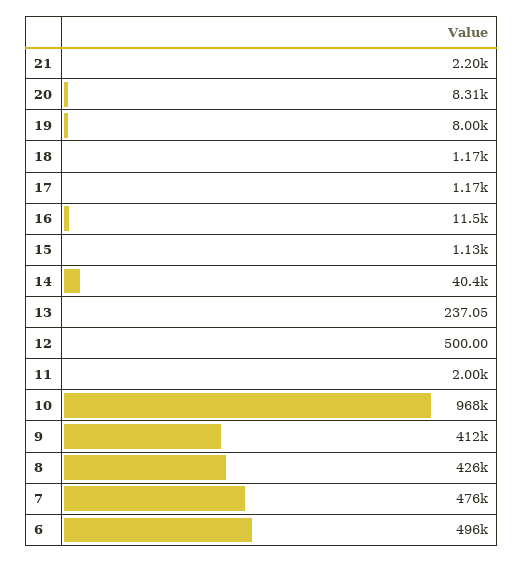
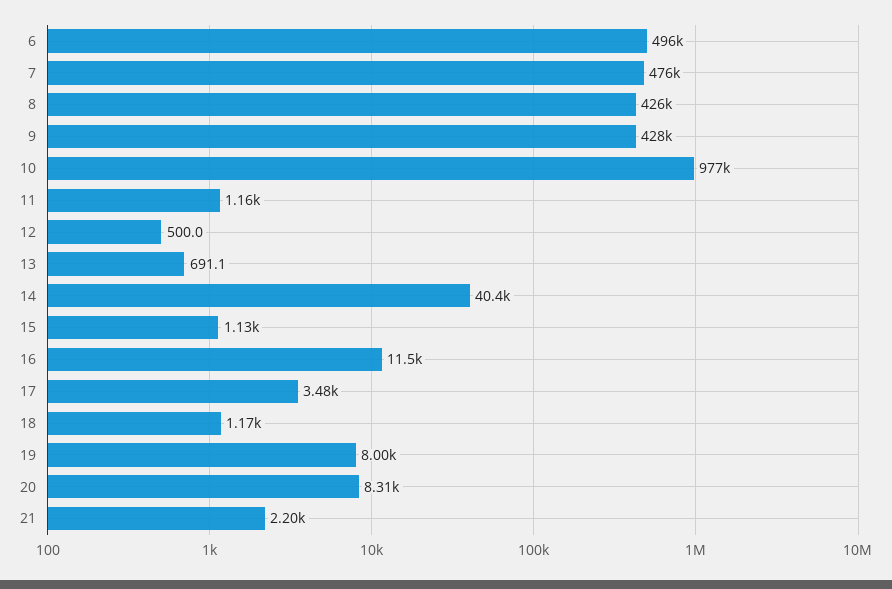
  {
    "21": 2200,
    "20": 8310,
    "19": 8000,
    "18": 1170,
-   "17": 1170,
+   "17": 3480,
    "16": 11500,
    "15": 1130,
    "14": 40400,
-   "13": 237.05,
+   "13": 691.1,
    "12": 500,
-   "11": 2000,
+   "11": 1160,
-   "10": 968000,
+   "10": 977000,
-   "9": 412000,
+   "9": 428000,
    "8": 426000,
    "7": 476000,
    "6": 496000
  }

